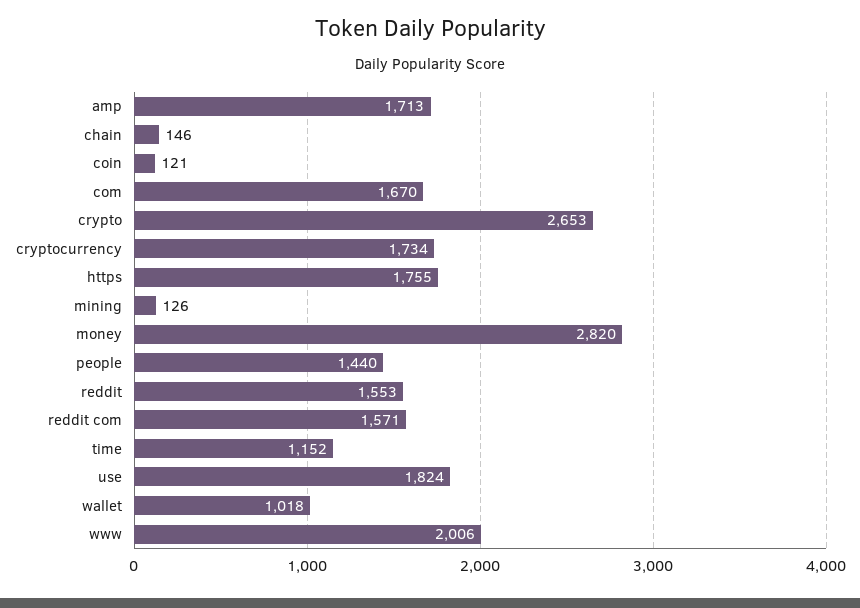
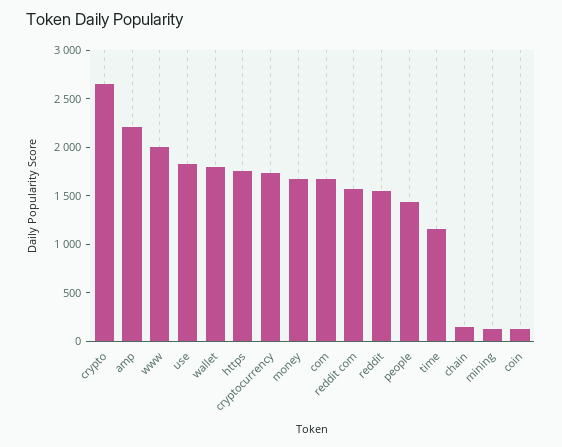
  {
-   "amp": 1713,
+   "amp": 2200,
    "chain": 146,
    "coin": 121,
    "com": 1670,
    "crypto": 2653,
    "cryptocurrency": 1734,
    "https": 1755,
    "mining": 126,
-   "money": 2820,
+   "money": 1700,
    "people": 1440,
    "reddit": 1553,
    "reddit com": 1571,
    "time": 1152,
    "use": 1824,
-   "wallet": 1018,
+   "wallet": 1800,
    "www": 2006
  }

